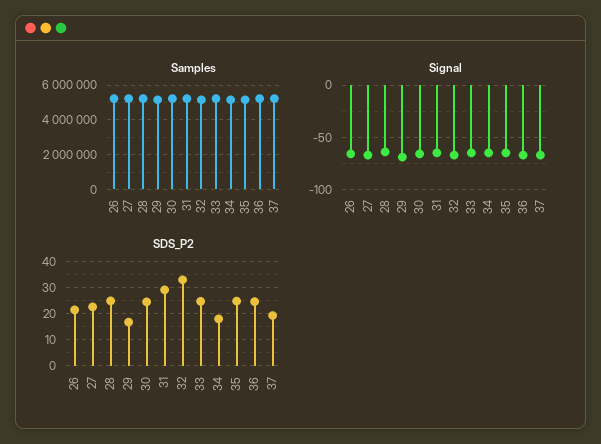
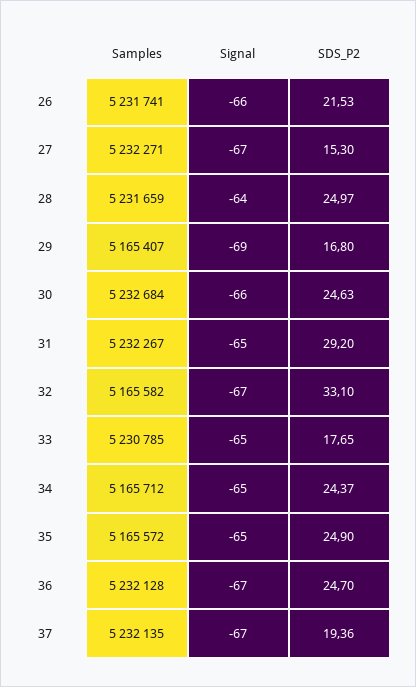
  {
    "Samples": {
      "26": 5231741,
      "27": 5232271,
      "28": 5231659,
      "29": 5165407,
      "30": 5232684,
      "31": 5232267,
      "32": 5165582,
      "33": 5230785,
      "34": 5165712,
      "35": 5165572,
      "36": 5232128,
      "37": 5232135
    },
    "Signal": {
      "26": -66,
      "27": -67,
      "28": -64,
      "29": -69,
      "30": -66,
      "31": -65,
      "32": -67,
      "33": -65,
      "34": -65,
      "35": -65,
      "36": -67,
      "37": -67
    },
    "SDS_P2": {
      "26": 21.53,
-     "27": 22.5,
+     "27": 15.3,
      "28": 24.97,
      "29": 16.8,
      "30": 24.63,
      "31": 29.2,
      "32": 33.1,
-     "33": 25,
+     "33": 17.65,
-     "34": 17.5,
+     "34": 24.37,
      "35": 24.9,
      "36": 24.7,
      "37": 19.36
    }
  }

